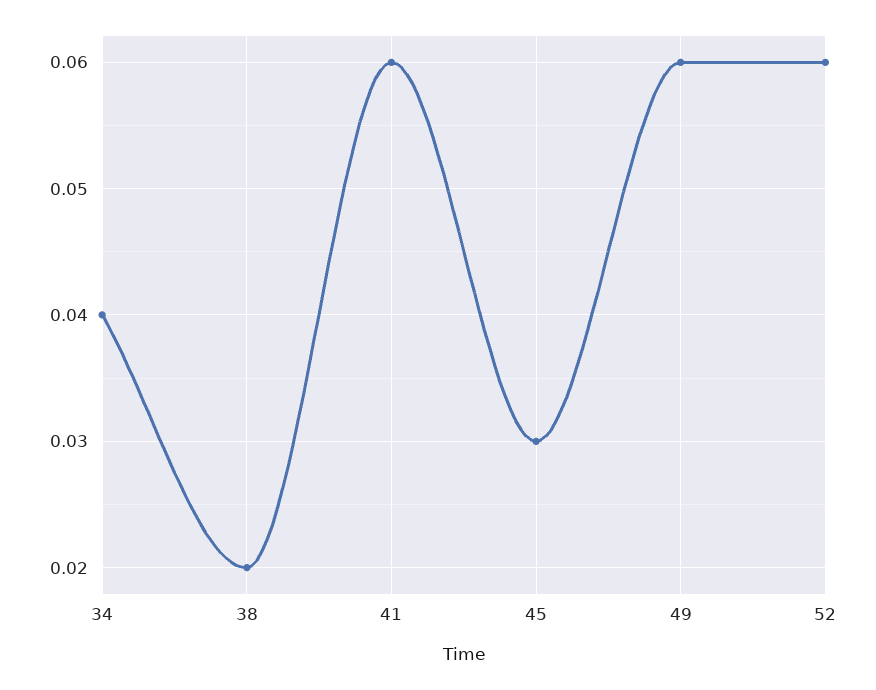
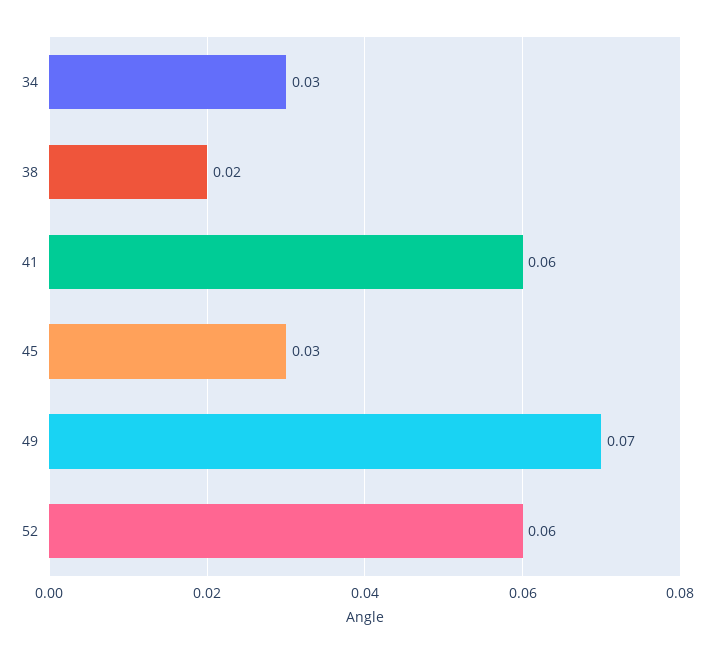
  {
-   "34": 0.04,
+   "34": 0.03,
    "38": 0.02,
    "41": 0.06,
    "45": 0.03,
-   "49": 0.06,
+   "49": 0.07,
    "52": 0.06
  }

